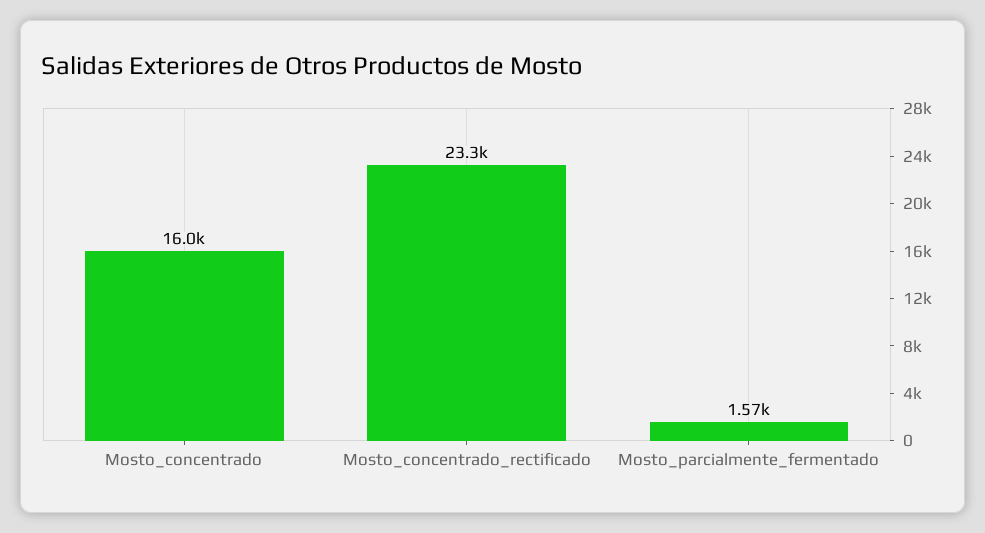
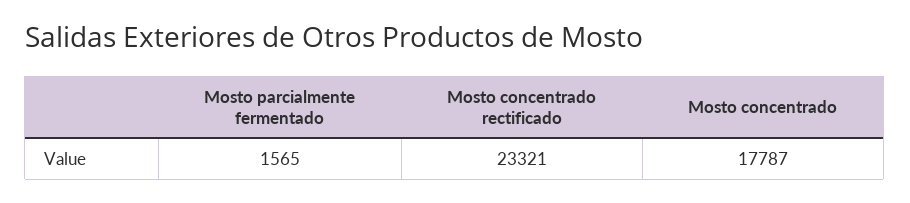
  {
-   "Mosto_concentrado": 16000,
+   "Mosto_concentrado": 17787,
    "Mosto_concentrado_rectificado": 23321,
    "Mosto_parcialmente_fermentado": 1565
  }

